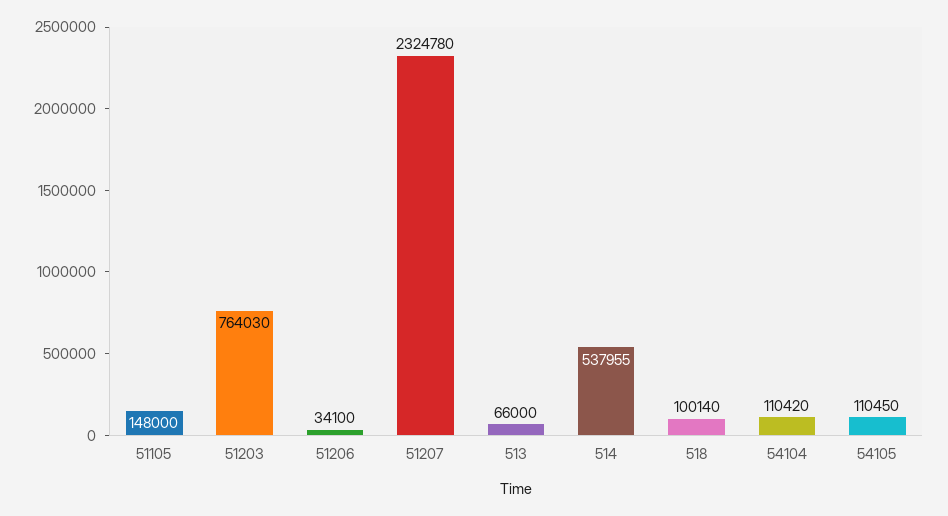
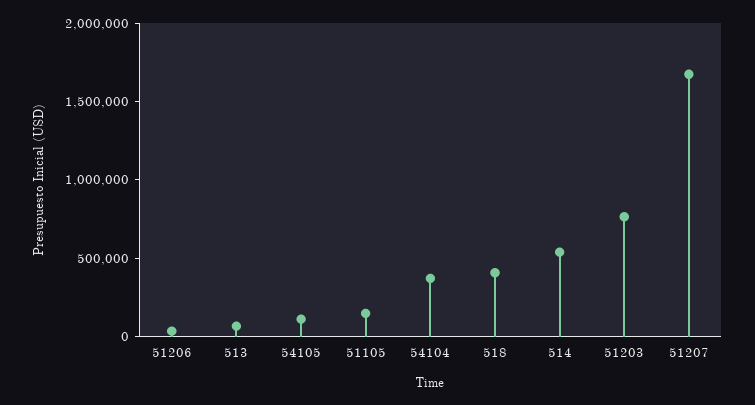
  {
    "51105": 148000,
    "51203": 764030,
    "51206": 34100,
-   "51207": 2324780,
+   "51207": 1700000,
    "513": 66000,
    "514": 537955,
-   "518": 100140,
+   "518": 400000,
-   "54104": 110420,
+   "54104": 400000,
    "54105": 110450
  }

